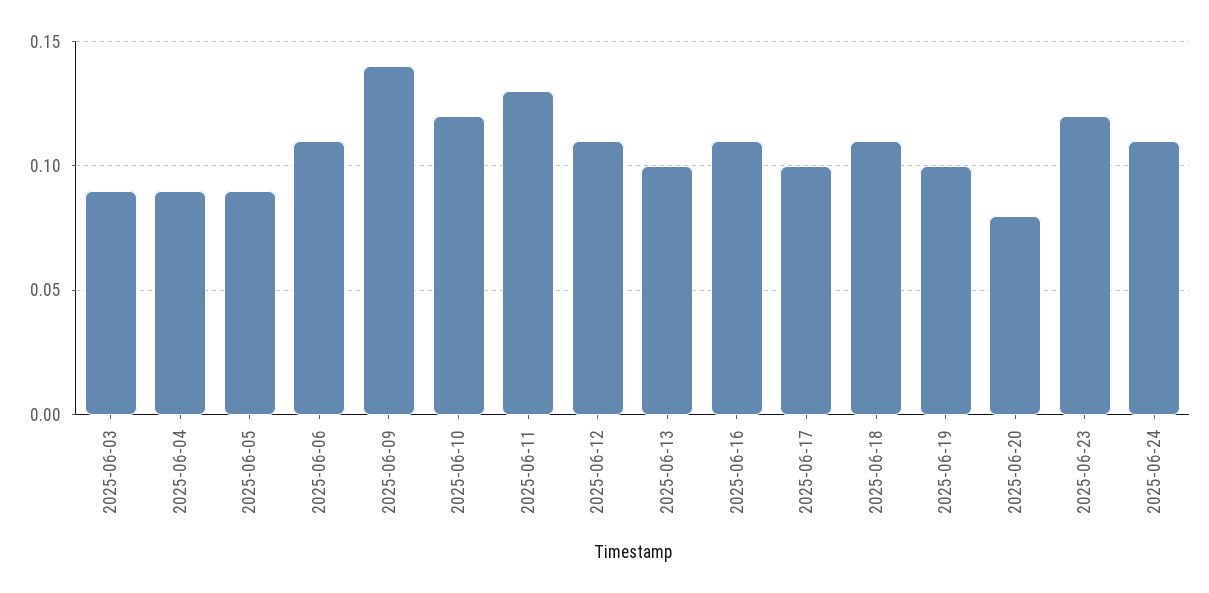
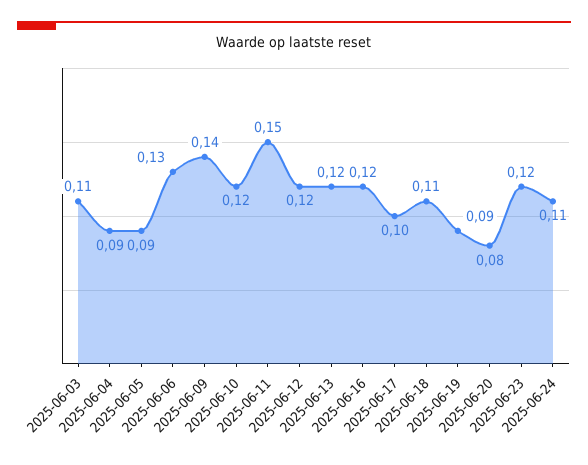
  {
-   "2025-06-03": 0.09,
+   "2025-06-03": 0.11,
    "2025-06-04": 0.09,
    "2025-06-05": 0.09,
-   "2025-06-06": 0.11,
+   "2025-06-06": 0.13,
    "2025-06-09": 0.14,
    "2025-06-10": 0.12,
-   "2025-06-11": 0.13,
+   "2025-06-11": 0.15,
-   "2025-06-12": 0.11,
+   "2025-06-12": 0.12,
-   "2025-06-13": 0.1,
+   "2025-06-13": 0.12,
-   "2025-06-16": 0.11,
+   "2025-06-16": 0.12,
    "2025-06-17": 0.1,
    "2025-06-18": 0.11,
-   "2025-06-19": 0.1,
+   "2025-06-19": 0.09,
    "2025-06-20": 0.08,
    "2025-06-23": 0.12,
    "2025-06-24": 0.11
  }

